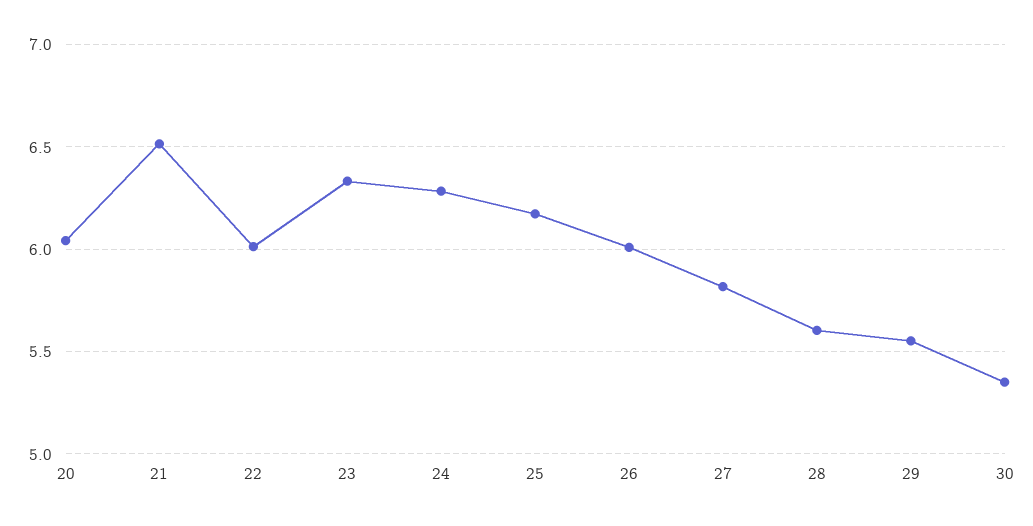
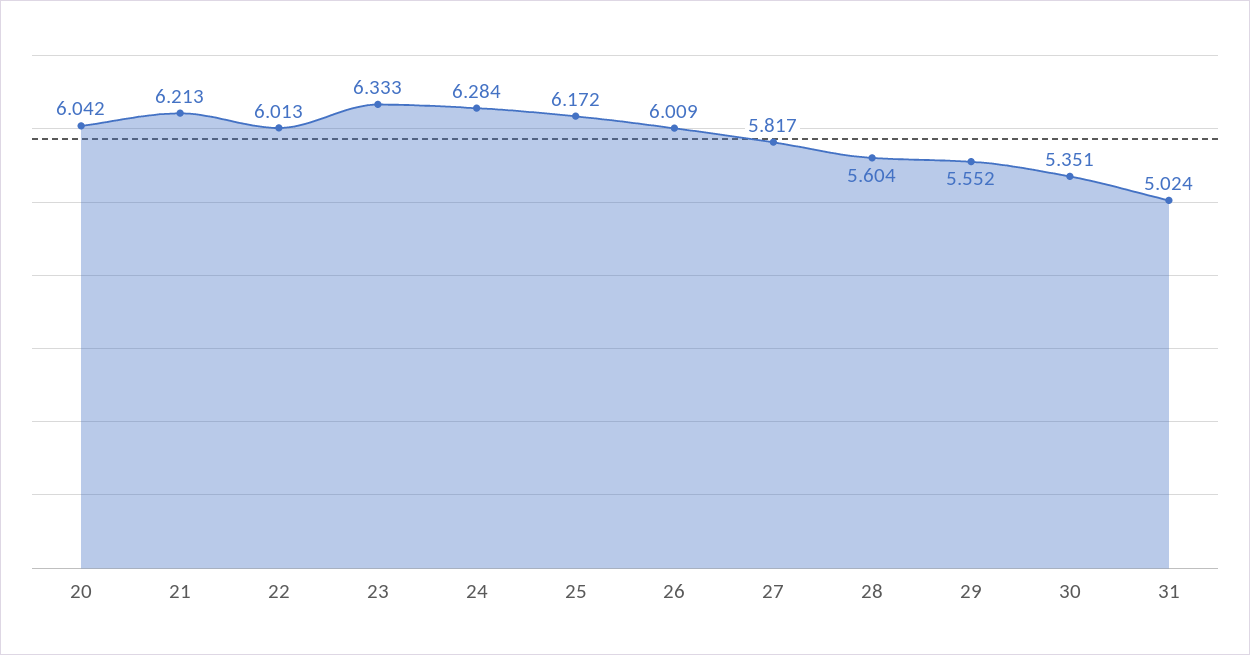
  {
    "20": 6.042,
-   "21": 6.5,
+   "21": 6.213,
    "22": 6.013,
    "23": 6.333,
    "24": 6.284,
    "25": 6.172,
    "26": 6.009,
    "27": 5.817,
    "28": 5.604,
    "29": 5.552,
-   "30": 5.351
+   "30": 5.351,
+   "31": 5.024
  }

